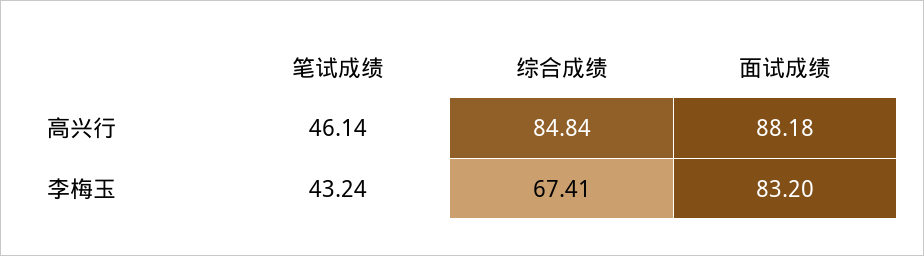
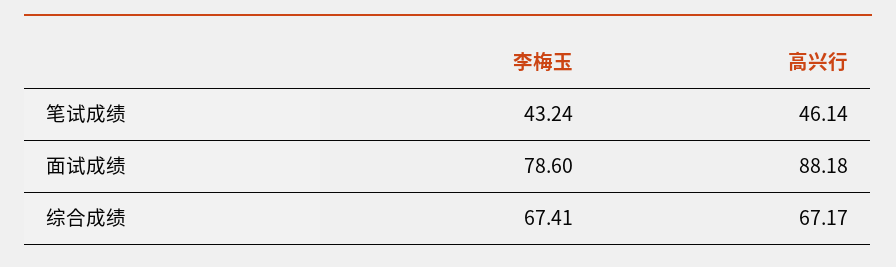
  {
    "笔试成绩": {
      "高兴行": 46.14,
      "李梅玉": 43.24
    },
    "综合成绩": {
-     "高兴行": 84.84,
+     "高兴行": 67.17,
      "李梅玉": 67.41
    },
    "面试成绩": {
      "高兴行": 88.18,
-     "李梅玉": 83.2
+     "李梅玉": 78.6
    }
  }

